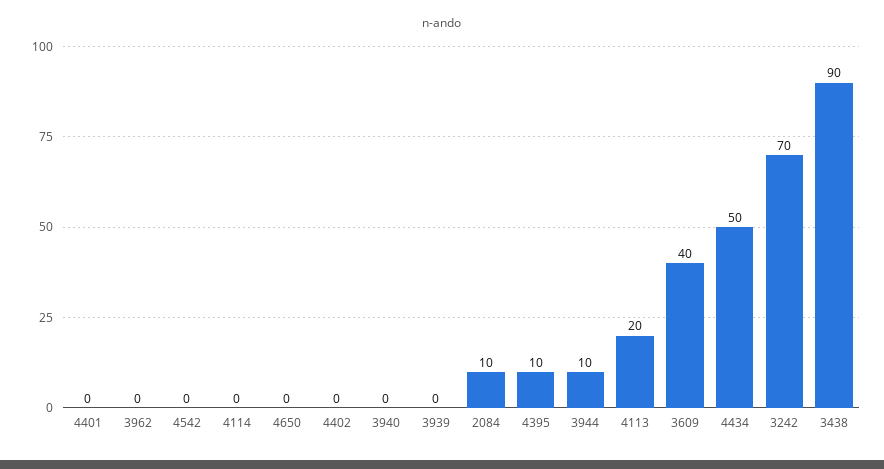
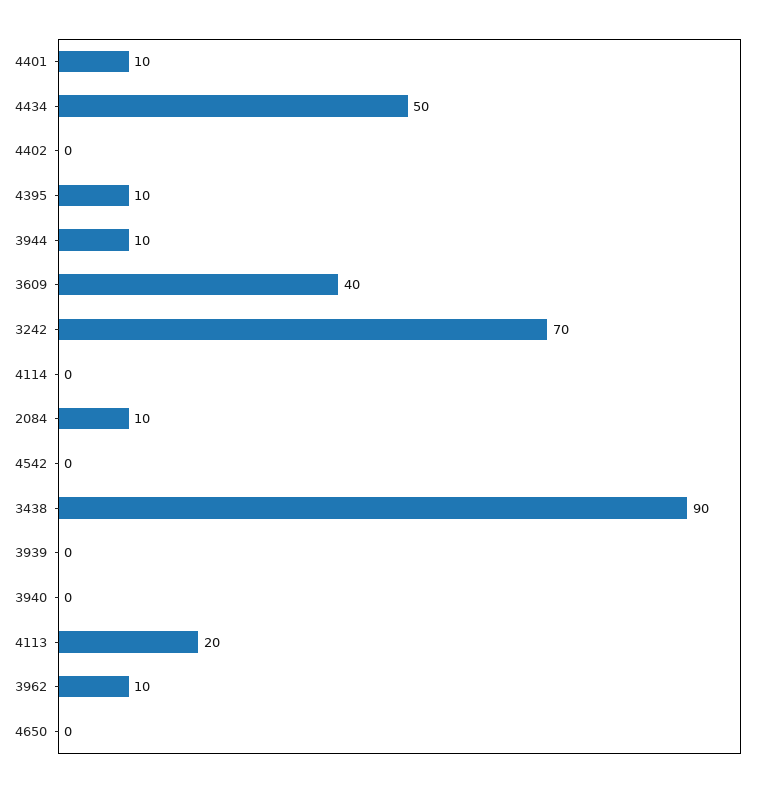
  {
-   "4401": 0,
+   "4401": 10,
-   "3962": 0,
+   "3962": 10,
    "4542": 0,
    "4114": 0,
    "4650": 0,
    "4402": 0,
    "3940": 0,
    "3939": 0,
    "2084": 10,
    "4395": 10,
    "3944": 10,
    "4113": 20,
    "3609": 40,
    "4434": 50,
    "3242": 70,
    "3438": 90
  }

